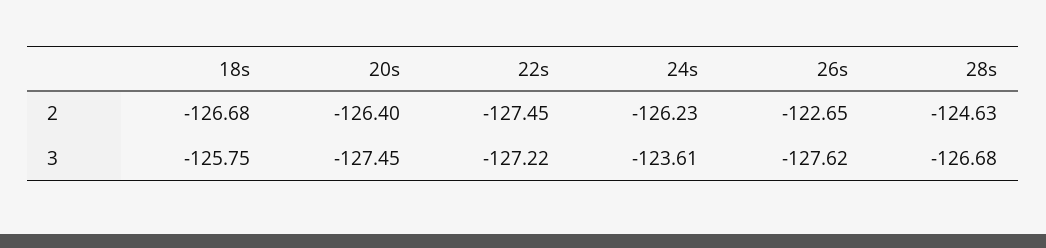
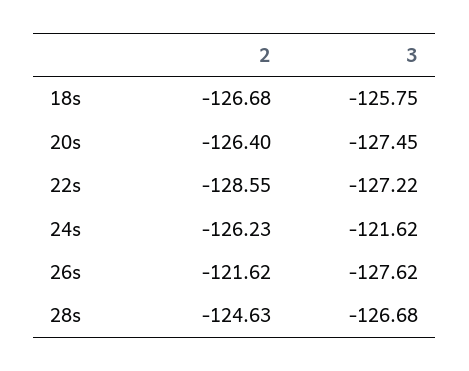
  {
    "18s": {
      "2": -126.68,
      "3": -125.75
    },
    "20s": {
      "2": -126.4,
      "3": -127.45
    },
    "22s": {
-     "2": -127.45,
+     "2": -128.55,
      "3": -127.22
    },
    "24s": {
      "2": -126.23,
-     "3": -123.61
+     "3": -121.62
    },
    "26s": {
-     "2": -122.65,
+     "2": -121.62,
      "3": -127.62
    },
    "28s": {
      "2": -124.63,
      "3": -126.68
    }
  }

